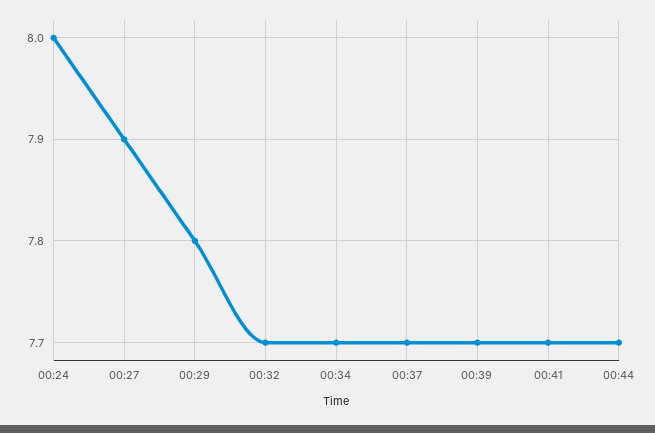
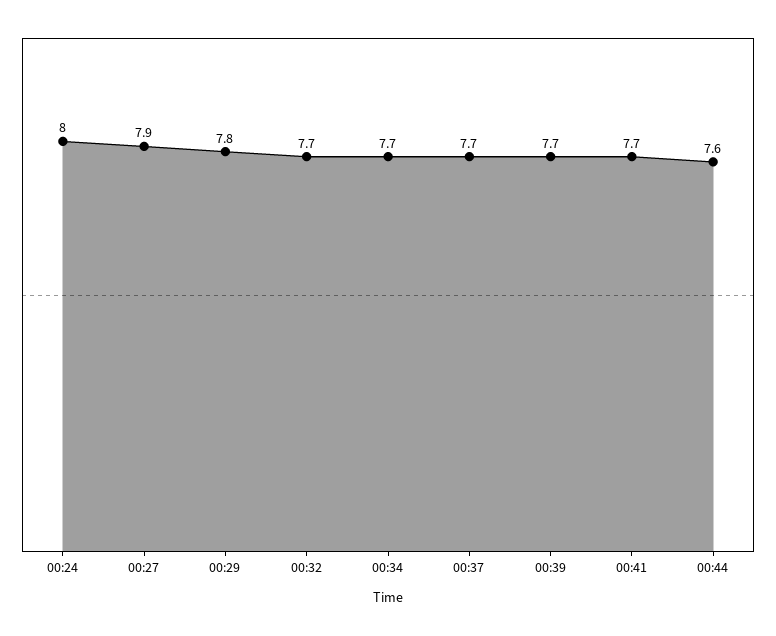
  {
    "00:24": 8,
    "00:27": 7.9,
    "00:29": 7.8,
    "00:32": 7.7,
    "00:34": 7.7,
    "00:37": 7.7,
    "00:39": 7.7,
    "00:41": 7.7,
-   "00:44": 7.7
+   "00:44": 7.6
  }

